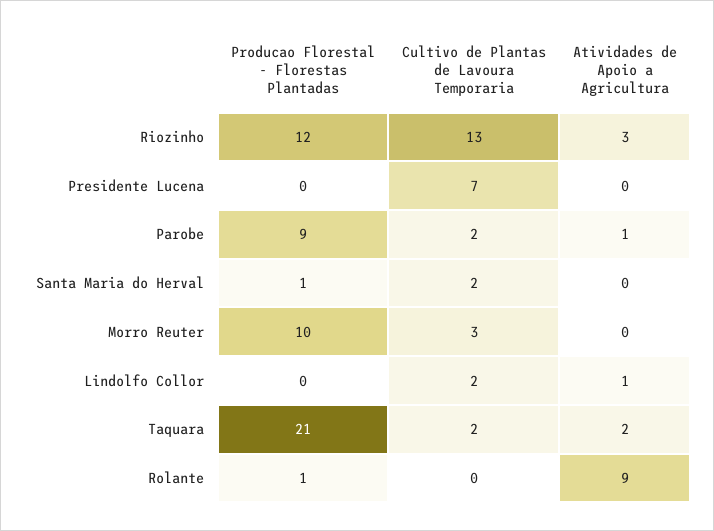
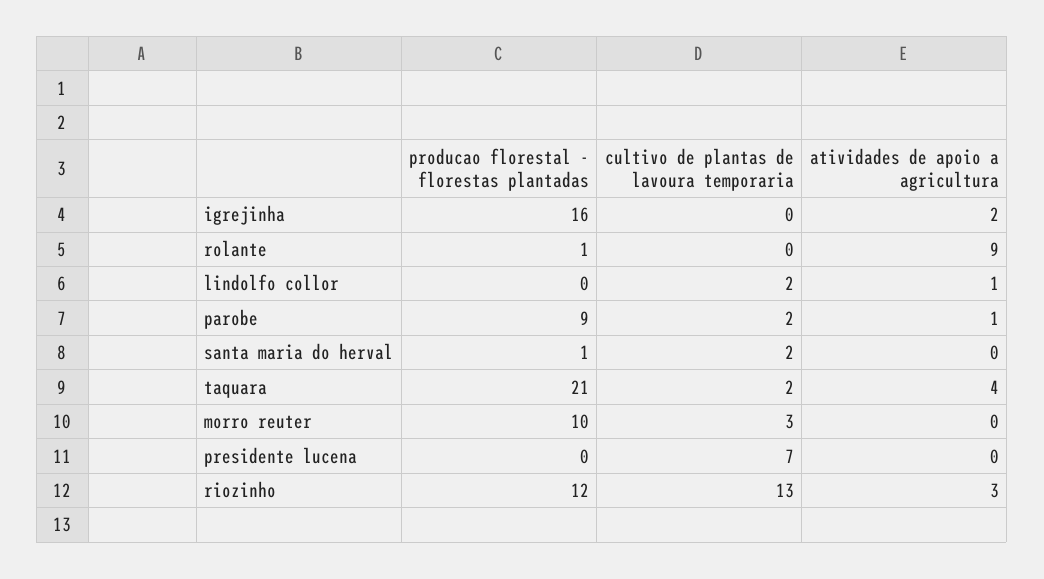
  {
    "Producao Florestal - Florestas Plantadas": {
      "Riozinho": 12,
      "Presidente Lucena": 0,
      "Parobe": 9,
      "Santa Maria do Herval": 1,
      "Morro Reuter": 10,
      "Lindolfo Collor": 0,
      "Taquara": 21,
-     "Rolante": 1
+     "Rolante": 1,
+     "igrejinha": 16
    },
    "Cultivo de Plantas de Lavoura Temporaria": {
      "Riozinho": 13,
      "Presidente Lucena": 7,
      "Parobe": 2,
      "Santa Maria do Herval": 2,
      "Morro Reuter": 3,
      "Lindolfo Collor": 2,
      "Taquara": 2,
-     "Rolante": 0
+     "Rolante": 0,
+     "igrejinha": 0
    },
    "Atividades de Apoio a Agricultura": {
      "Riozinho": 3,
      "Presidente Lucena": 0,
      "Parobe": 1,
      "Santa Maria do Herval": 0,
      "Morro Reuter": 0,
      "Lindolfo Collor": 1,
-     "Taquara": 2,
+     "Taquara": 4,
-     "Rolante": 9
+     "Rolante": 9,
+     "igrejinha": 2
    }
  }

